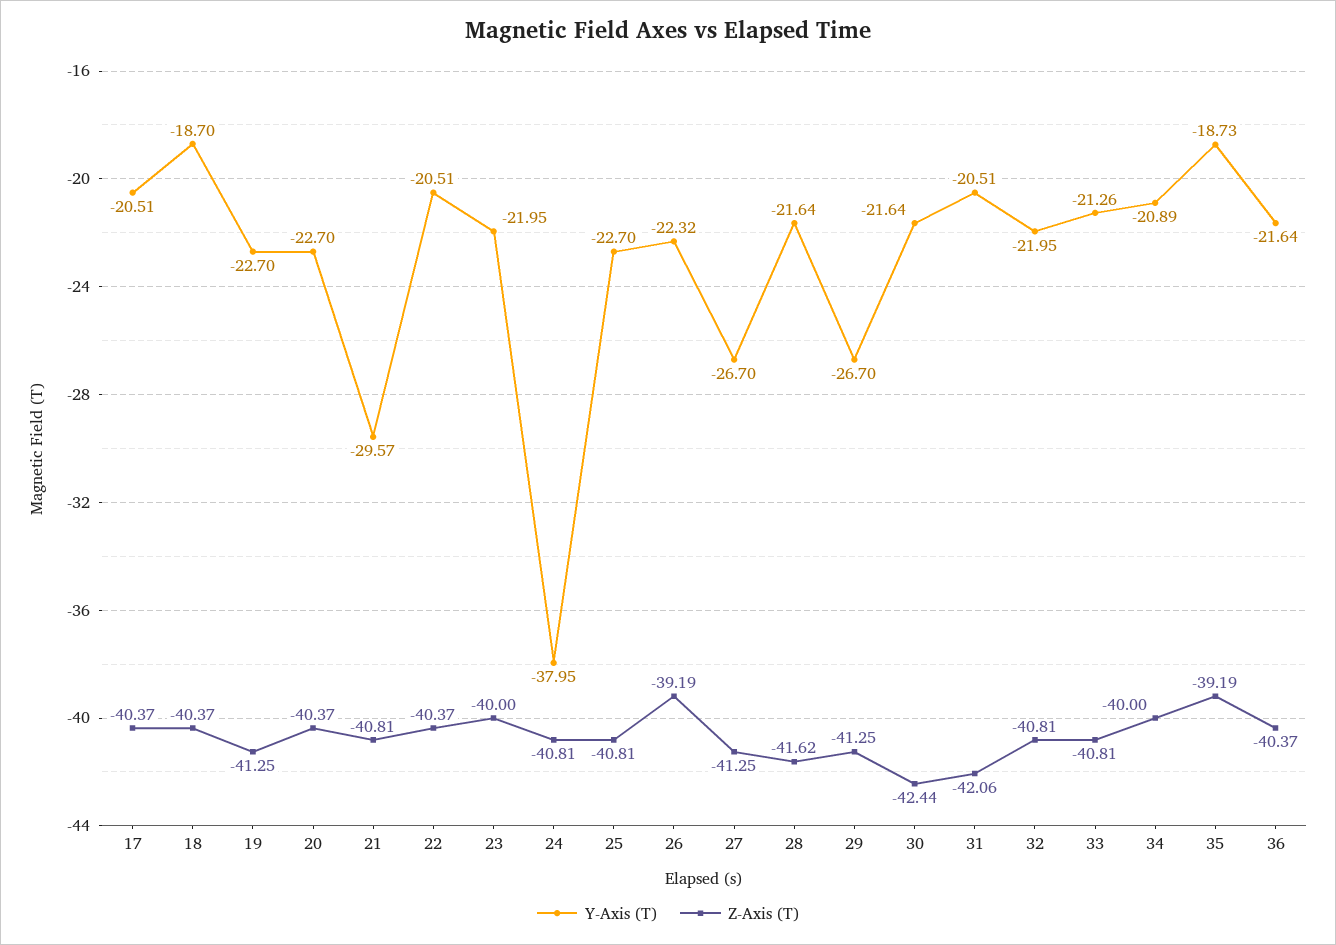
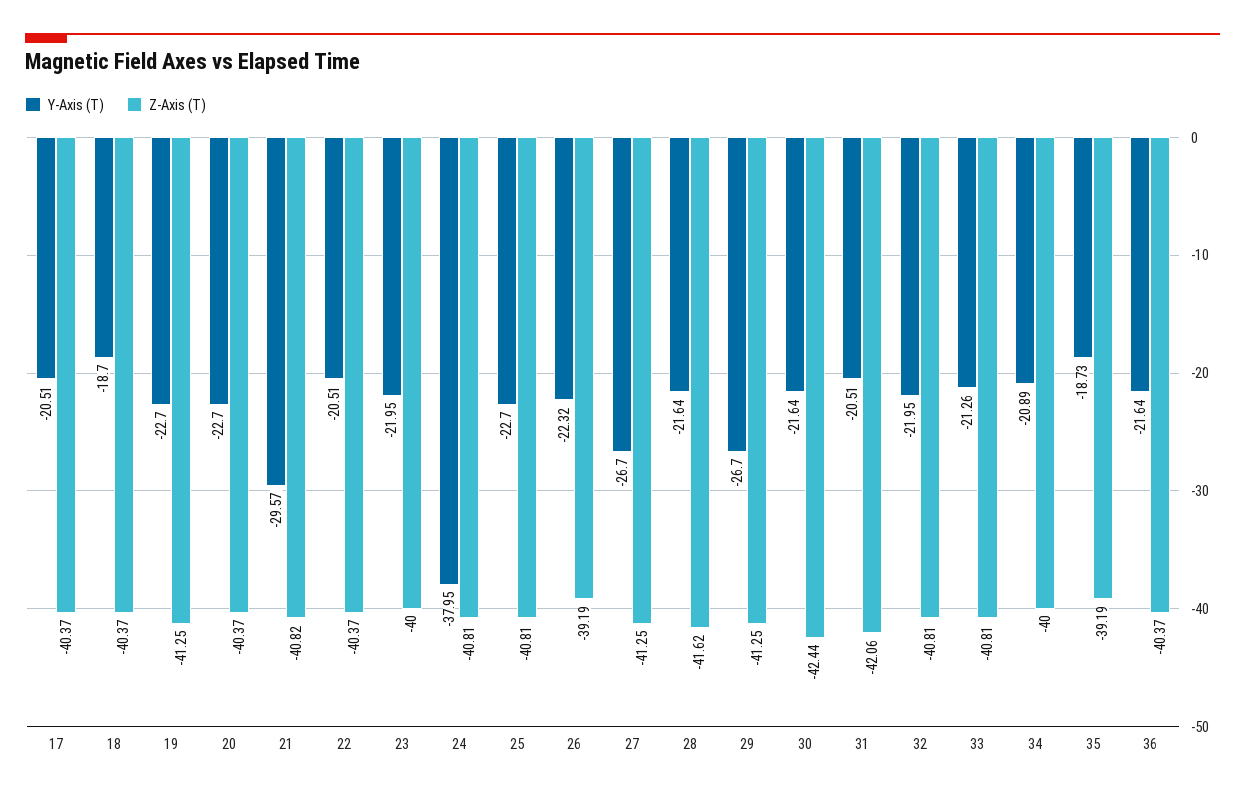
  {
    "Y-Axis (T)": {
      "17": -20.51,
      "18": -18.7,
      "19": -22.7,
      "20": -22.7,
      "21": -29.57,
      "22": -20.51,
      "23": -21.95,
      "24": -37.95,
      "25": -22.7,
      "26": -22.32,
      "27": -26.7,
      "28": -21.64,
      "29": -26.7,
      "30": -21.64,
      "31": -20.51,
      "32": -21.95,
      "33": -21.26,
      "34": -20.89,
      "35": -18.73,
      "36": -21.64
    },
    "Z-Axis (T)": {
      "17": -40.37,
      "18": -40.37,
      "19": -41.25,
      "20": -40.37,
-     "21": -40.81,
+     "21": -40.82,
      "22": -40.37,
      "23": -40,
      "24": -40.81,
      "25": -40.81,
      "26": -39.19,
      "27": -41.25,
      "28": -41.62,
      "29": -41.25,
      "30": -42.44,
      "31": -42.06,
      "32": -40.81,
      "33": -40.81,
      "34": -40,
      "35": -39.19,
      "36": -40.37
    }
  }

